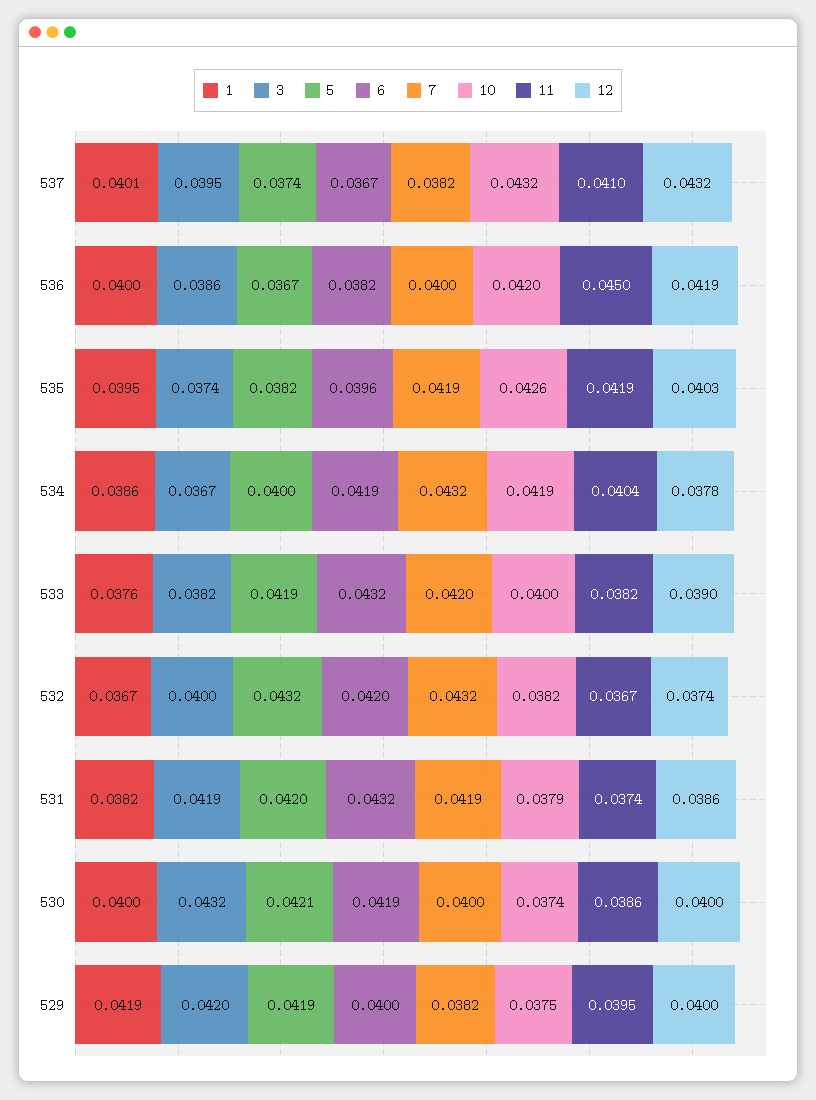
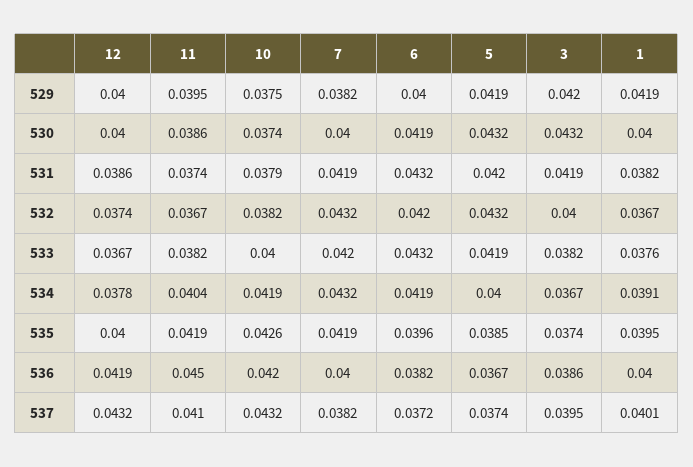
  {
    "1": {
      "537": 0.0401,
      "536": 0.04,
      "535": 0.0395,
-     "534": 0.0386,
+     "534": 0.0391,
      "533": 0.0376,
      "532": 0.0367,
      "531": 0.0382,
      "530": 0.04,
      "529": 0.0419
    },
    "3": {
      "537": 0.0395,
      "536": 0.0386,
      "535": 0.0374,
      "534": 0.0367,
      "533": 0.0382,
      "532": 0.04,
      "531": 0.0419,
      "530": 0.0432,
      "529": 0.042
    },
    "5": {
      "537": 0.0374,
      "536": 0.0367,
-     "535": 0.0382,
+     "535": 0.0385,
      "534": 0.04,
      "533": 0.0419,
      "532": 0.0432,
      "531": 0.042,
-     "530": 0.0421,
+     "530": 0.0432,
      "529": 0.0419
    },
    "6": {
-     "537": 0.0367,
+     "537": 0.0372,
      "536": 0.0382,
      "535": 0.0396,
      "534": 0.0419,
      "533": 0.0432,
      "532": 0.042,
      "531": 0.0432,
      "530": 0.0419,
      "529": 0.04
    },
    "7": {
      "537": 0.0382,
      "536": 0.04,
      "535": 0.0419,
      "534": 0.0432,
      "533": 0.042,
      "532": 0.0432,
      "531": 0.0419,
      "530": 0.04,
      "529": 0.0382
    },
    "10": {
      "537": 0.0432,
      "536": 0.042,
      "535": 0.0426,
      "534": 0.0419,
      "533": 0.04,
      "532": 0.0382,
      "531": 0.0379,
      "530": 0.0374,
      "529": 0.0375
    },
    "11": {
      "537": 0.041,
      "536": 0.045,
      "535": 0.0419,
      "534": 0.0404,
      "533": 0.0382,
      "532": 0.0367,
      "531": 0.0374,
      "530": 0.0386,
      "529": 0.0395
    },
    "12": {
      "537": 0.0432,
      "536": 0.0419,
-     "535": 0.0403,
+     "535": 0.04,
      "534": 0.0378,
-     "533": 0.039,
+     "533": 0.0367,
      "532": 0.0374,
      "531": 0.0386,
      "530": 0.04,
      "529": 0.04
    }
  }

